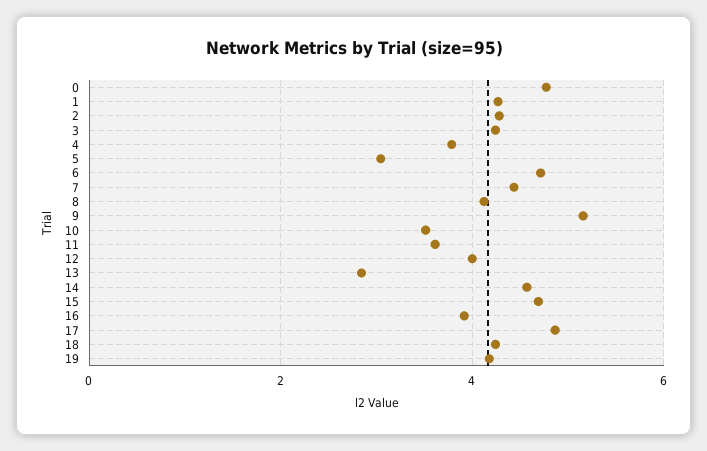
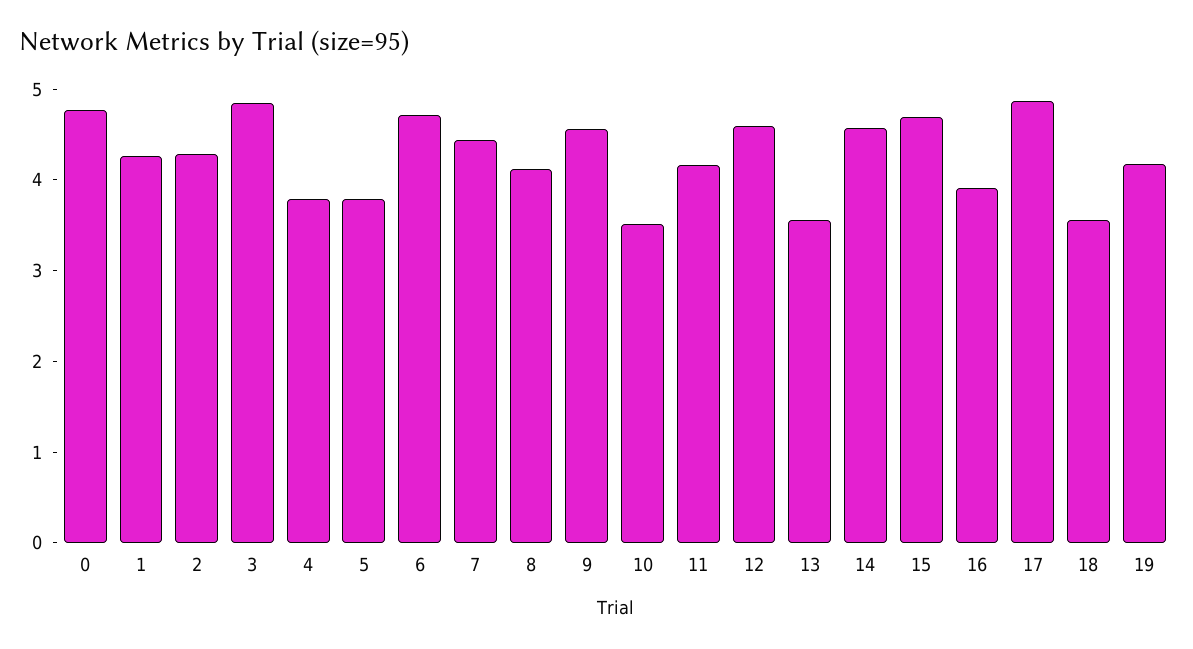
  {
    "0": 4.8,
    "1": 4.2,
    "2": 4.2,
-   "3": 4.2,
+   "3": 4.8,
    "4": 3.8,
-   "5": 3,
+   "5": 3.8,
    "6": 4.8,
    "7": 4.4,
    "8": 4.2,
-   "9": 5.2,
+   "9": 4.6,
    "10": 3.6,
-   "11": 3.6,
+   "11": 4.2,
-   "12": 4,
+   "12": 4.6,
-   "13": 2.8,
+   "13": 3.6,
    "14": 4.6,
    "15": 4.6,
    "16": 4,
    "17": 4.8,
-   "18": 4.2,
+   "18": 3.6,
    "19": 4.2
  }

